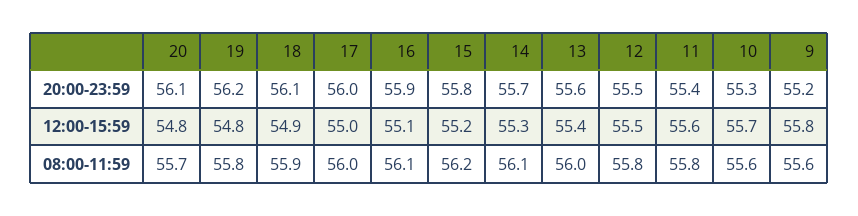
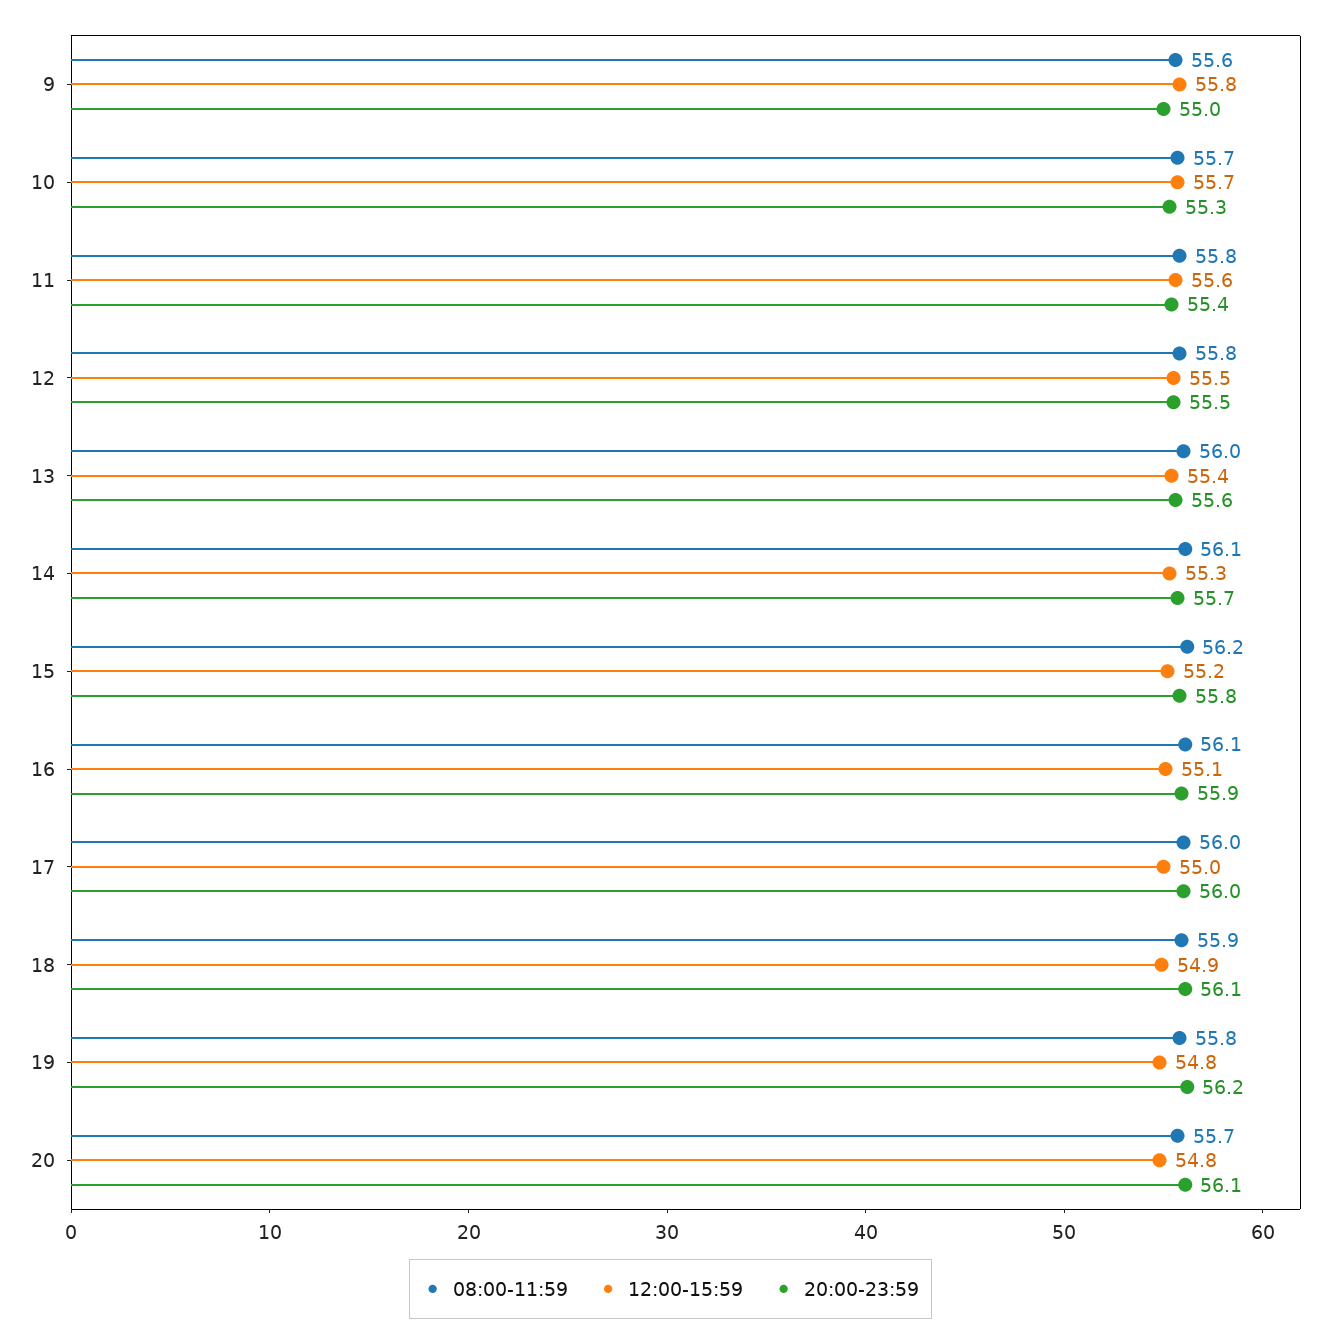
  {
    "20:00-23:59": {
      "20": 56.1,
      "19": 56.2,
      "18": 56.1,
      "17": 56,
      "16": 55.9,
      "15": 55.8,
      "14": 55.7,
      "13": 55.6,
      "12": 55.5,
      "11": 55.4,
      "10": 55.3,
-     "9": 55.2
+     "9": 55
    },
    "12:00-15:59": {
      "20": 54.8,
      "19": 54.8,
      "18": 54.9,
      "17": 55,
      "16": 55.1,
      "15": 55.2,
      "14": 55.3,
      "13": 55.4,
      "12": 55.5,
      "11": 55.6,
      "10": 55.7,
      "9": 55.8
    },
    "08:00-11:59": {
      "20": 55.7,
      "19": 55.8,
      "18": 55.9,
      "17": 56,
      "16": 56.1,
      "15": 56.2,
      "14": 56.1,
      "13": 56,
      "12": 55.8,
      "11": 55.8,
-     "10": 55.6,
+     "10": 55.7,
      "9": 55.6
    }
  }

